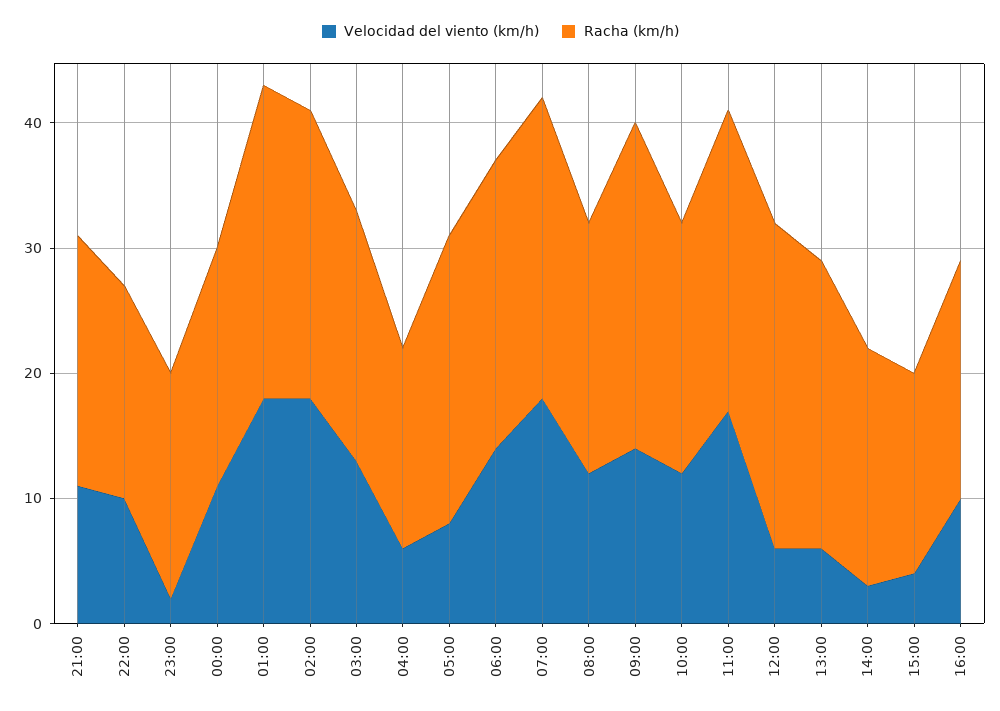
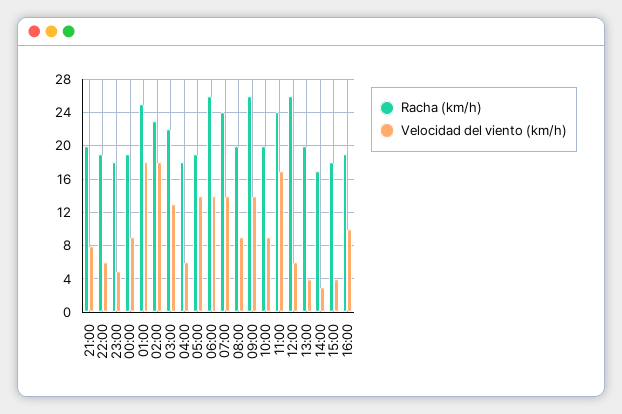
  {
    "Velocidad del viento (km/h)": {
-     "21:00": 11,
+     "21:00": 8,
-     "22:00": 10,
+     "22:00": 6,
-     "23:00": 2,
+     "23:00": 5,
-     "00:00": 11,
+     "00:00": 9,
      "01:00": 18,
      "02:00": 18,
      "03:00": 13,
      "04:00": 6,
-     "05:00": 8,
+     "05:00": 14,
      "06:00": 14,
-     "07:00": 18,
+     "07:00": 14,
-     "08:00": 12,
+     "08:00": 9,
      "09:00": 14,
-     "10:00": 12,
+     "10:00": 9,
      "11:00": 17,
      "12:00": 6,
-     "13:00": 6,
+     "13:00": 4,
      "14:00": 3,
      "15:00": 4,
      "16:00": 10
    },
    "Racha (km/h)": {
      "21:00": 20,
-     "22:00": 17,
+     "22:00": 19,
      "23:00": 18,
      "00:00": 19,
      "01:00": 25,
      "02:00": 23,
-     "03:00": 20,
+     "03:00": 22,
-     "04:00": 16,
+     "04:00": 18,
-     "05:00": 23,
+     "05:00": 19,
-     "06:00": 23,
+     "06:00": 26,
      "07:00": 24,
      "08:00": 20,
      "09:00": 26,
      "10:00": 20,
      "11:00": 24,
      "12:00": 26,
-     "13:00": 23,
+     "13:00": 20,
-     "14:00": 19,
+     "14:00": 17,
-     "15:00": 16,
+     "15:00": 18,
      "16:00": 19
    }
  }

